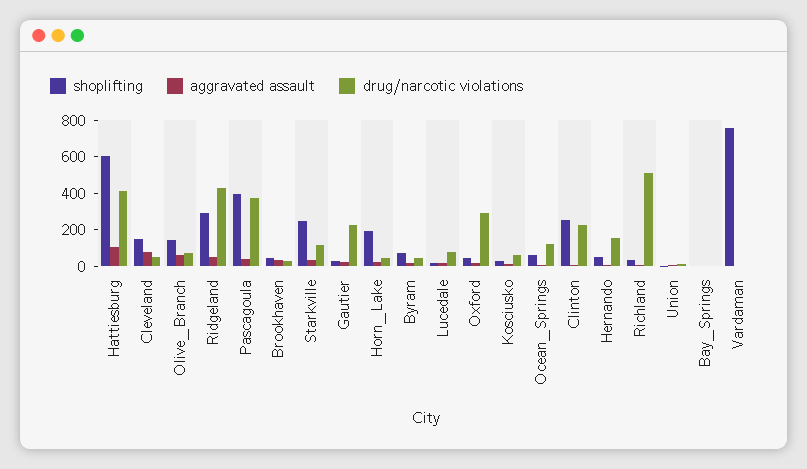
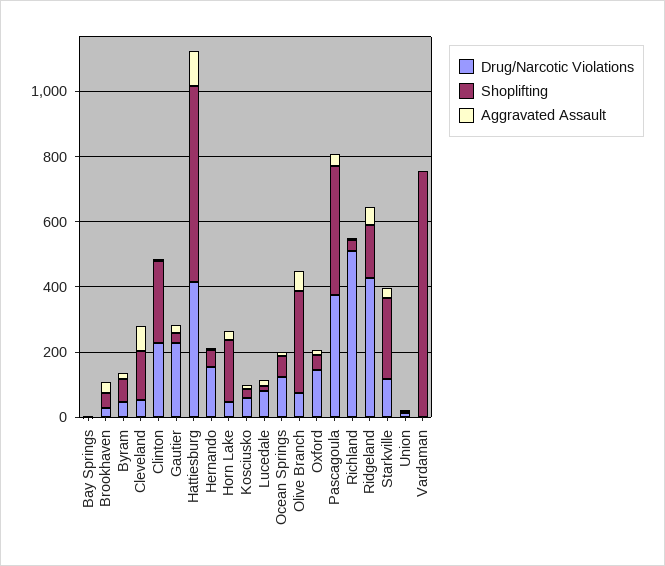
  {
    "shoplifting": {
      "Hattiesburg": 600,
      "Cleveland": 150,
-     "Olive_Branch": 150,
+     "Olive_Branch": 300,
-     "Ridgeland": 300,
+     "Ridgeland": 150,
      "Pascagoula": 400,
      "Brookhaven": 50,
      "Starkville": 250,
      "Gautier": 50,
      "Horn_Lake": 200,
      "Byram": 50,
      "Lucedale": 0,
      "Oxford": 50,
      "Kosciusko": 50,
      "Ocean_Springs": 50,
      "Clinton": 250,
      "Hernando": 50,
      "Richland": 50,
      "Union": 0,
      "Bay_Springs": 0,
      "Vardaman": 750
    },
    "aggravated assault": {
      "Hattiesburg": 100,
      "Cleveland": 100,
      "Olive_Branch": 50,
      "Ridgeland": 50,
      "Pascagoula": 50,
      "Brookhaven": 50,
      "Starkville": 50,
      "Gautier": 50,
      "Horn_Lake": 50,
      "Byram": 0,
      "Lucedale": 0,
      "Oxford": 0,
      "Kosciusko": 0,
      "Ocean_Springs": 0,
      "Clinton": 0,
      "Hernando": 0,
      "Richland": 0,
      "Union": 0,
      "Bay_Springs": 0,
      "Vardaman": 0
    },
    "drug/narcotic violations": {
      "Hattiesburg": 400,
      "Cleveland": 50,
      "Olive_Branch": 100,
      "Ridgeland": 450,
      "Pascagoula": 400,
      "Brookhaven": 50,
      "Starkville": 100,
      "Gautier": 250,
      "Horn_Lake": 50,
      "Byram": 50,
      "Lucedale": 100,
-     "Oxford": 300,
+     "Oxford": 150,
      "Kosciusko": 50,
      "Ocean_Springs": 100,
      "Clinton": 250,
      "Hernando": 150,
      "Richland": 500,
      "Union": 0,
      "Bay_Springs": 0,
      "Vardaman": 0
    }
  }

